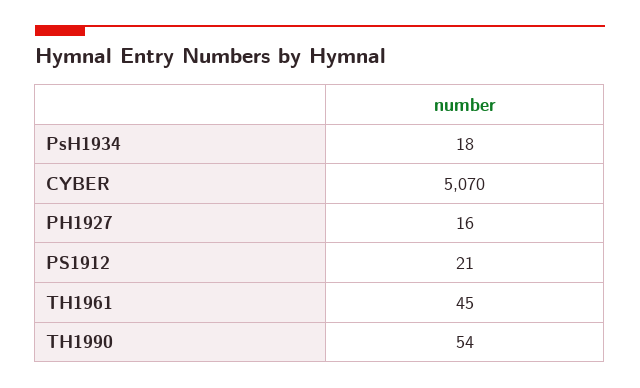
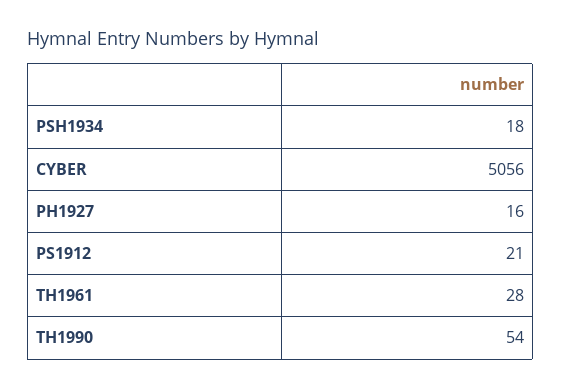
  {
    "PsH1934": 18,
-   "CYBER": 5070,
+   "CYBER": 5056,
    "PH1927": 16,
    "PS1912": 21,
-   "TH1961": 45,
+   "TH1961": 28,
    "TH1990": 54
  }

